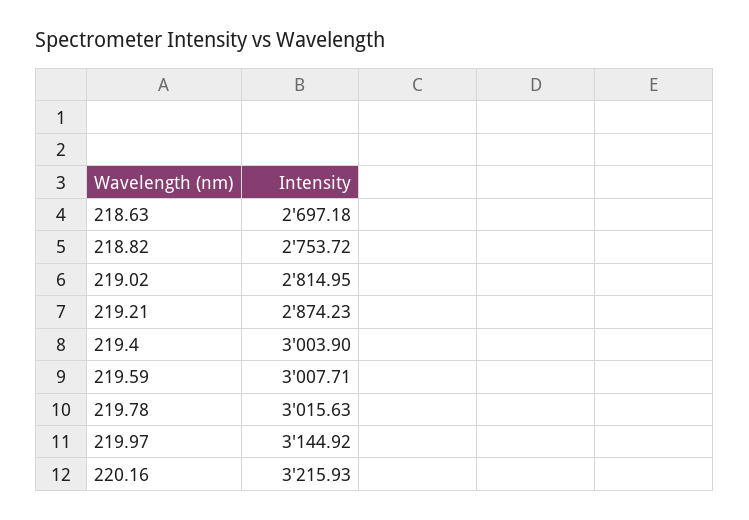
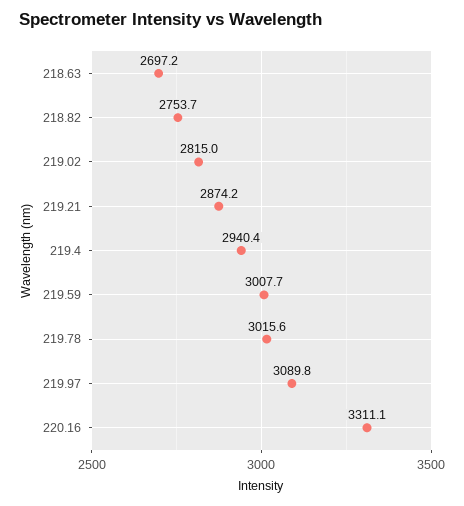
  {
    "218.63": 2697.18,
    "218.82": 2753.72,
    "219.02": 2814.95,
    "219.21": 2874.23,
-   "219.4": 3003.9,
+   "219.4": 2940.4,
    "219.59": 3007.71,
    "219.78": 3015.63,
-   "219.97": 3144.92,
+   "219.97": 3089.8,
-   "220.16": 3215.93
+   "220.16": 3311.1
  }

